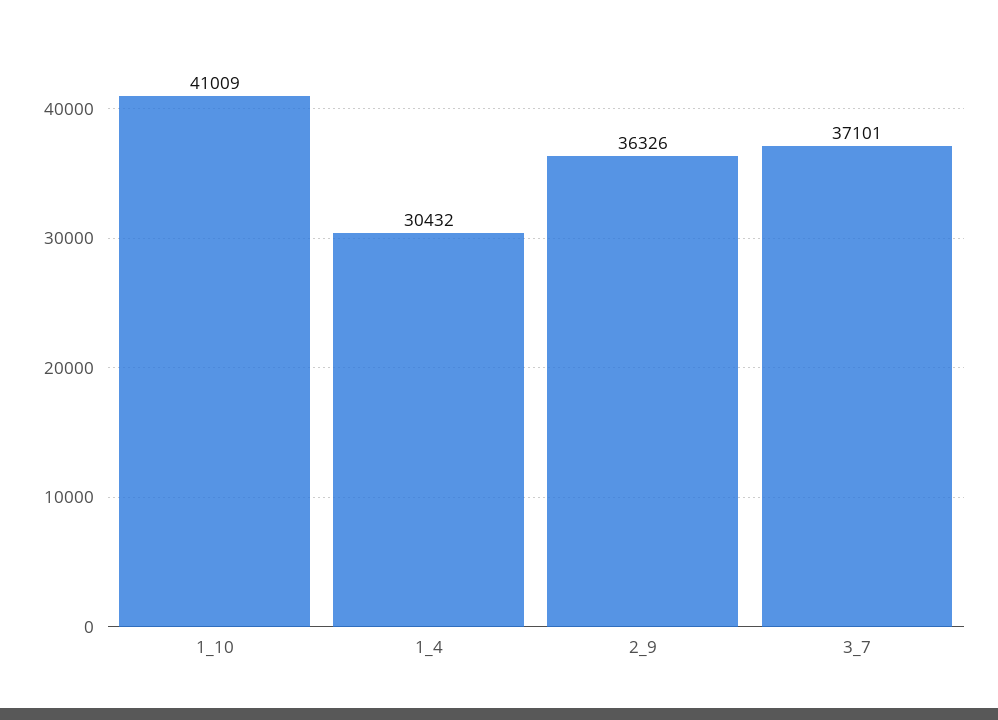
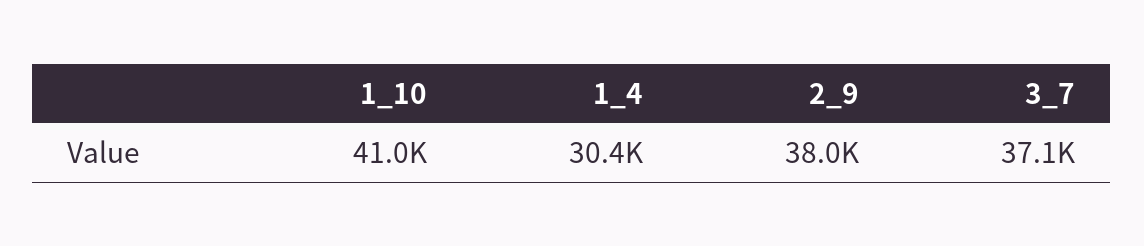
  {
    "1_10": 41009,
    "1_4": 30432,
-   "2_9": 36326,
+   "2_9": 38000,
    "3_7": 37101
  }

